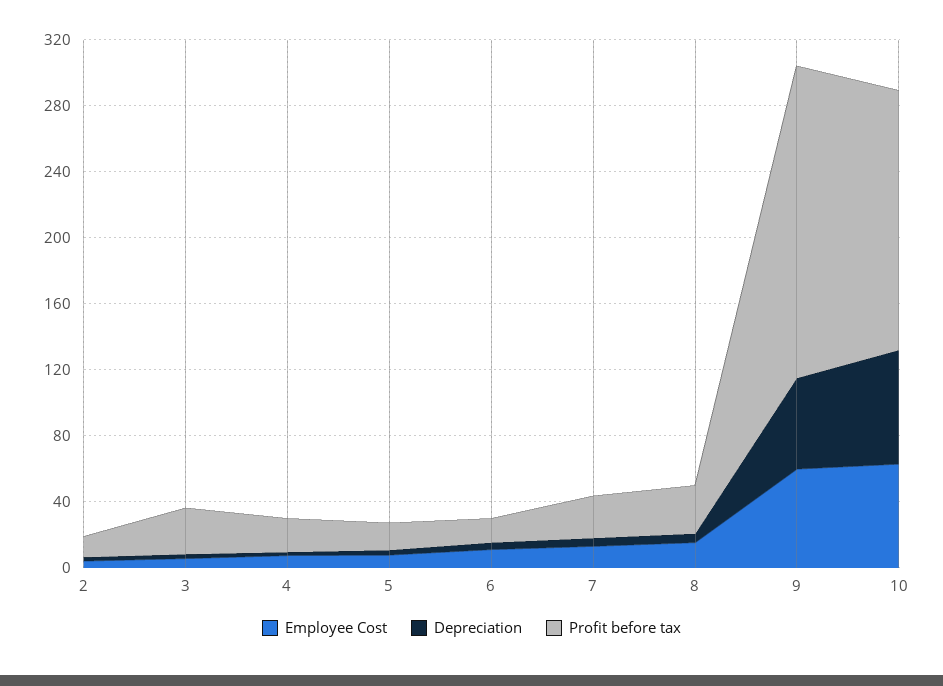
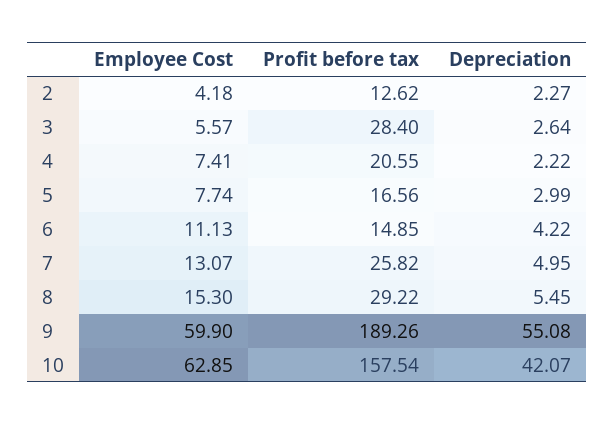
  {
    "Employee Cost": {
      "2": 4.18,
      "3": 5.57,
      "4": 7.41,
      "5": 7.74,
      "6": 11.13,
      "7": 13.07,
      "8": 15.3,
      "9": 59.9,
      "10": 62.85
    },
    "Depreciation": {
      "2": 2.27,
      "3": 2.64,
      "4": 2.22,
      "5": 2.99,
      "6": 4.22,
      "7": 4.95,
      "8": 5.45,
      "9": 55.08,
-     "10": 70
+     "10": 42.07
    },
    "Profit before tax": {
      "2": 12.62,
      "3": 28.4,
      "4": 20.55,
      "5": 16.56,
      "6": 14.85,
      "7": 25.82,
      "8": 29.22,
      "9": 189.26,
      "10": 157.54
    }
  }

